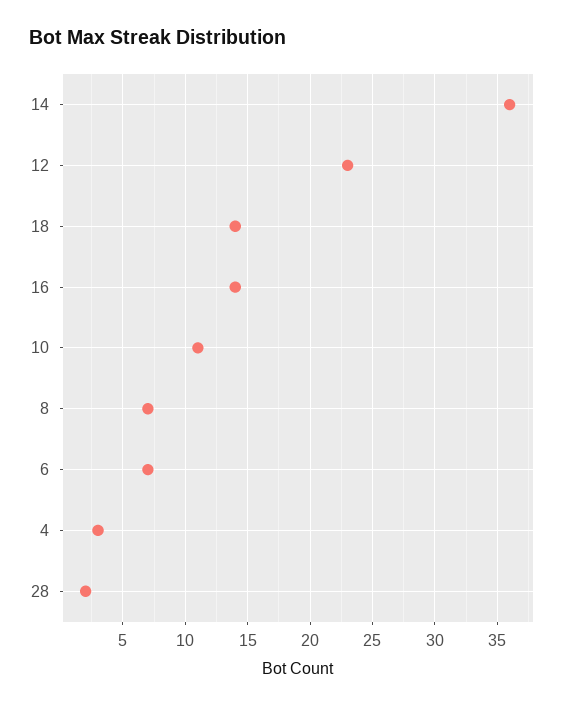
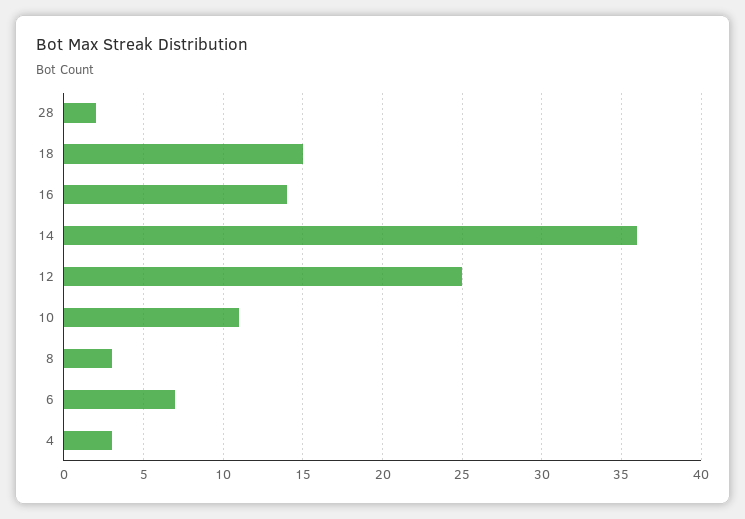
  {
    "14": 36,
-   "12": 23,
+   "12": 25,
-   "18": 14,
+   "18": 15,
    "16": 14,
    "10": 11,
-   "8": 7,
+   "8": 3,
    "6": 7,
    "4": 3,
    "28": 2
  }

